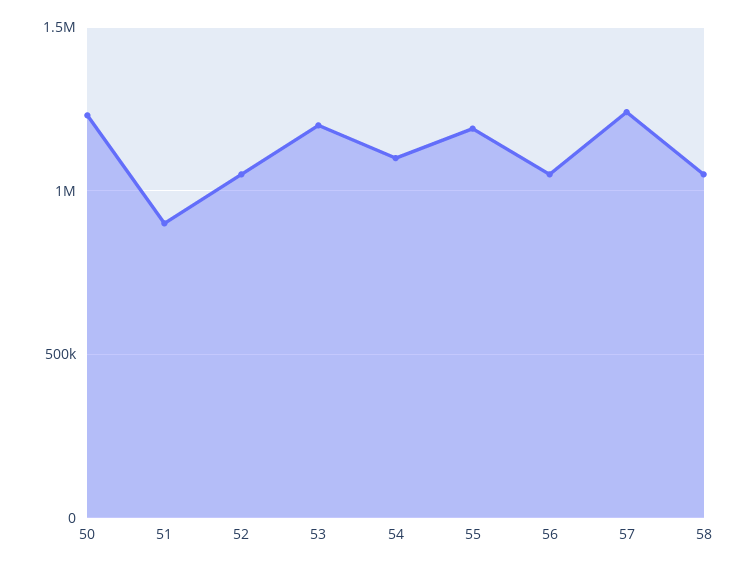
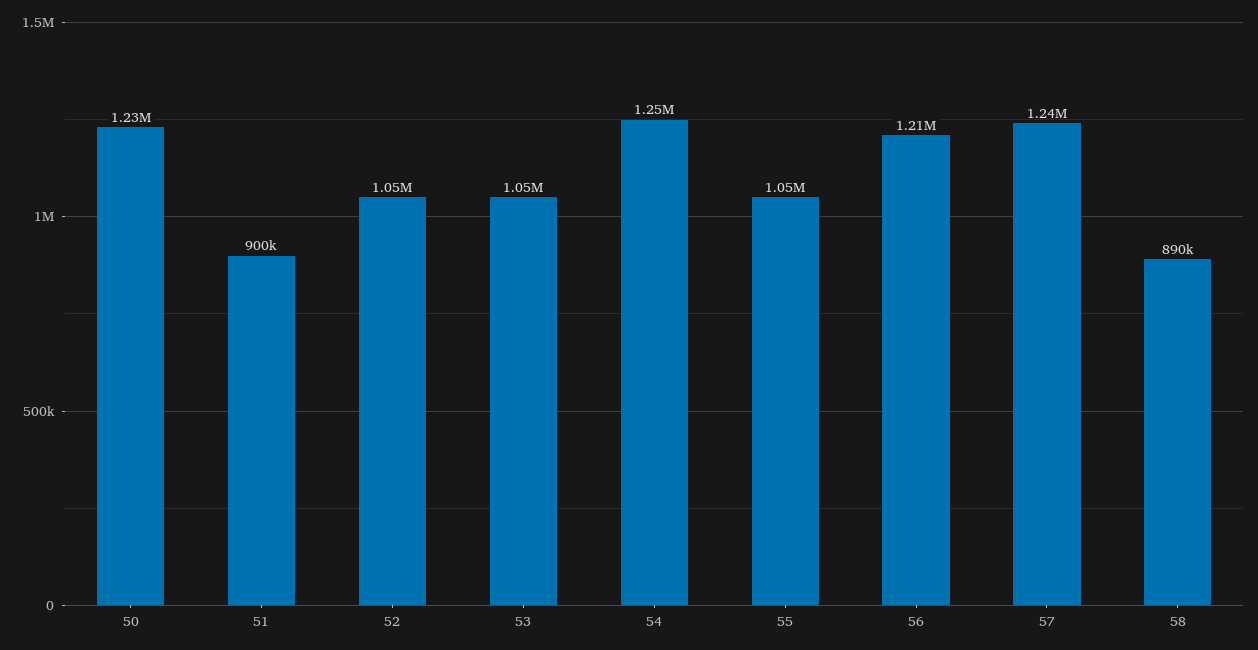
  {
    "50": 1230000,
    "51": 900000,
    "52": 1050000,
-   "53": 1200000,
+   "53": 1050000,
-   "54": 1100000,
+   "54": 1250000,
-   "55": 1200000,
+   "55": 1050000,
-   "56": 1050000,
+   "56": 1210000,
    "57": 1240000,
-   "58": 1050000
+   "58": 890000
  }

